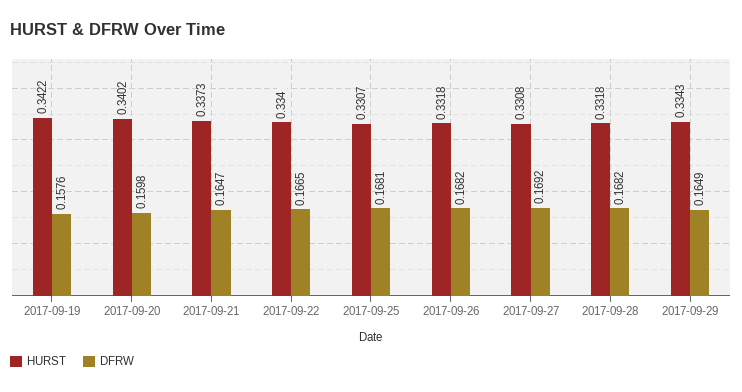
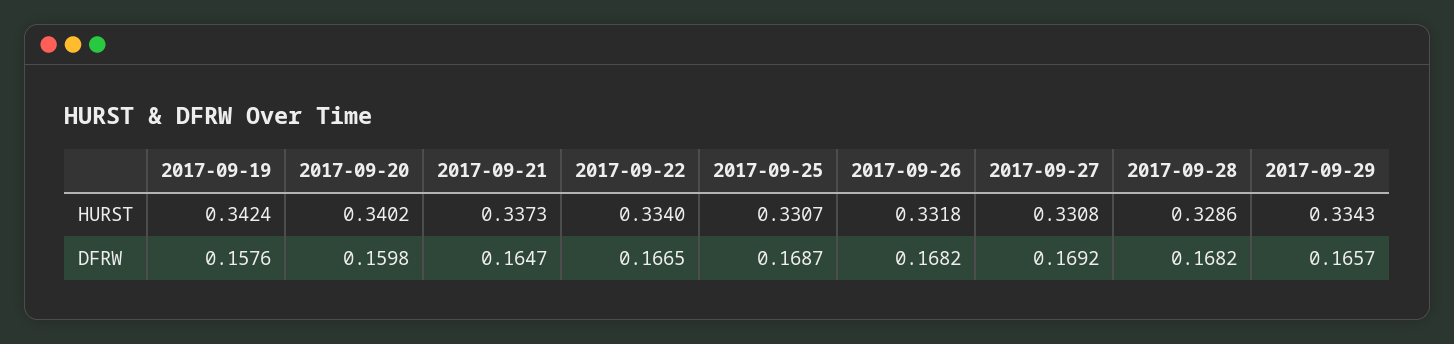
  {
    "HURST": {
-     "2017-09-19": 0.3422,
+     "2017-09-19": 0.3424,
      "2017-09-20": 0.3402,
      "2017-09-21": 0.3373,
      "2017-09-22": 0.334,
      "2017-09-25": 0.3307,
      "2017-09-26": 0.3318,
      "2017-09-27": 0.3308,
-     "2017-09-28": 0.3318,
+     "2017-09-28": 0.3286,
      "2017-09-29": 0.3343
    },
    "DFRW": {
      "2017-09-19": 0.1576,
      "2017-09-20": 0.1598,
      "2017-09-21": 0.1647,
      "2017-09-22": 0.1665,
-     "2017-09-25": 0.1681,
+     "2017-09-25": 0.1687,
      "2017-09-26": 0.1682,
      "2017-09-27": 0.1692,
      "2017-09-28": 0.1682,
-     "2017-09-29": 0.1649
+     "2017-09-29": 0.1657
    }
  }

